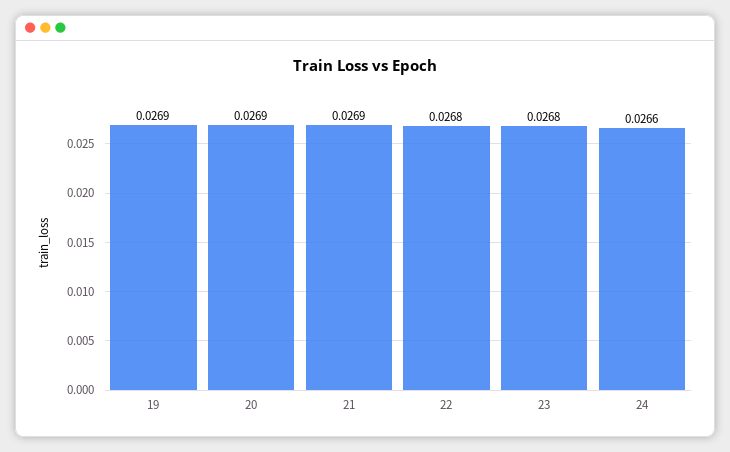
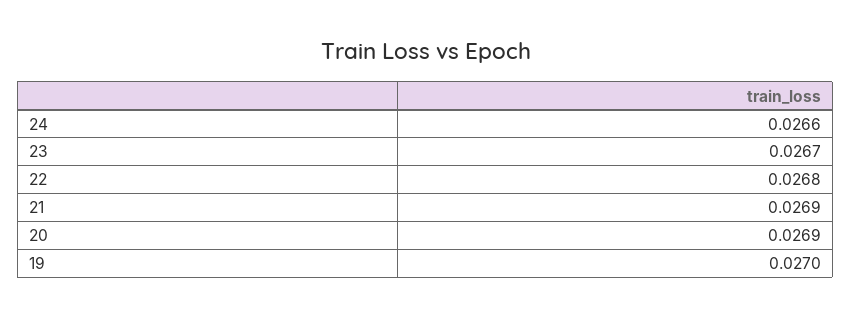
  {
-   "19": 0.0269,
+   "19": 0.027,
    "20": 0.0269,
    "21": 0.0269,
    "22": 0.0268,
-   "23": 0.0268,
+   "23": 0.0267,
    "24": 0.0266
  }

